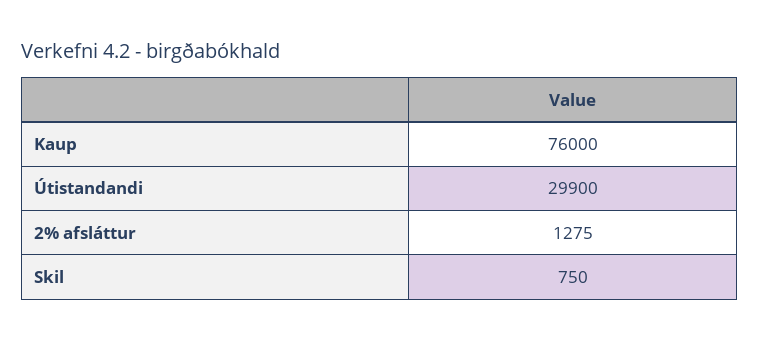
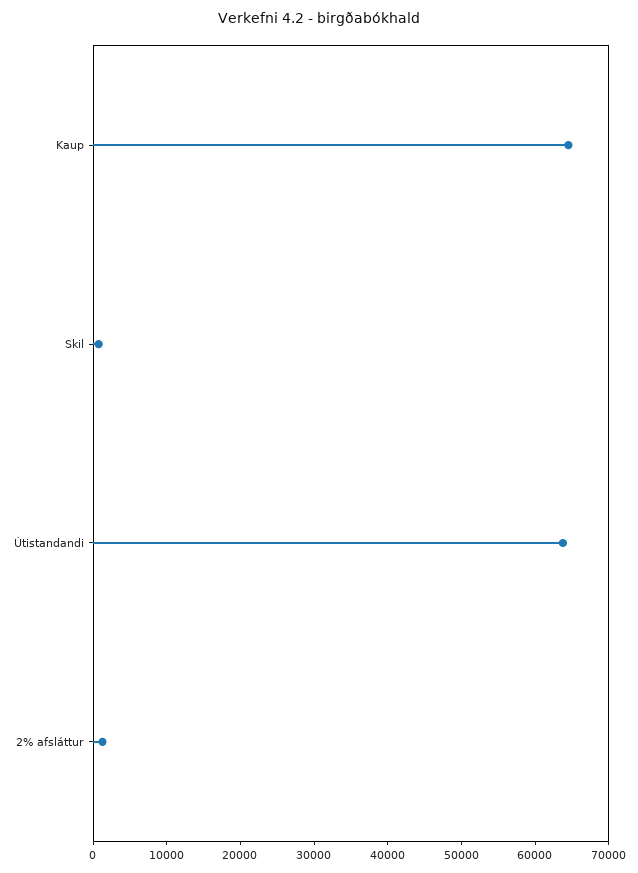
  {
-   "Kaup": 76000,
+   "Kaup": 64000,
-   "Útistandandi": 29900,
+   "Útistandandi": 64000,
    "2% afsláttur": 1275,
    "Skil": 750
  }

